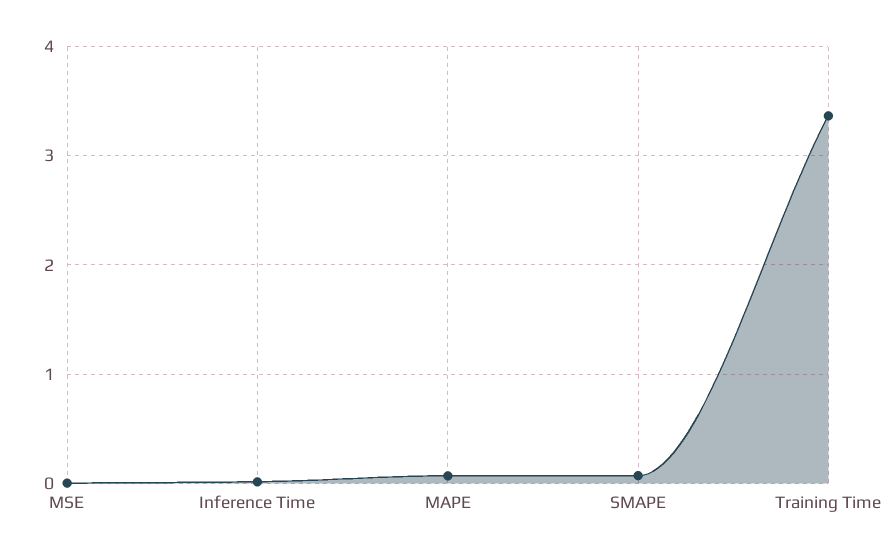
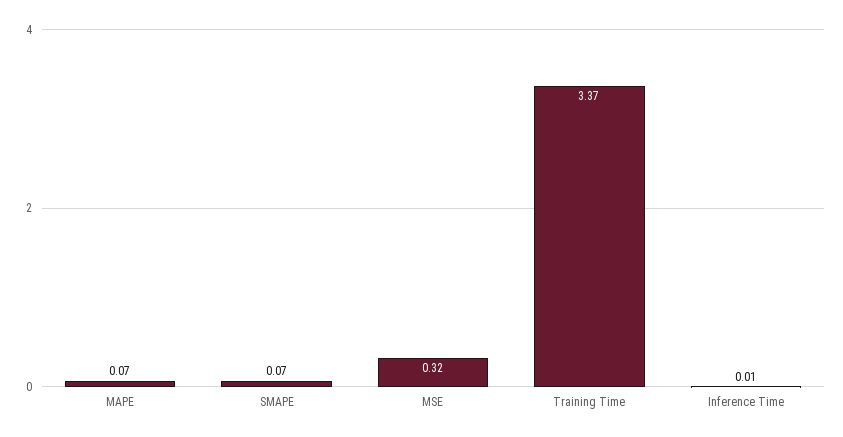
  {
-   "MSE": 0,
+   "MSE": 0.32,
    "Inference Time": 0.01,
    "MAPE": 0.07,
    "SMAPE": 0.07,
    "Training Time": 3.37
  }

